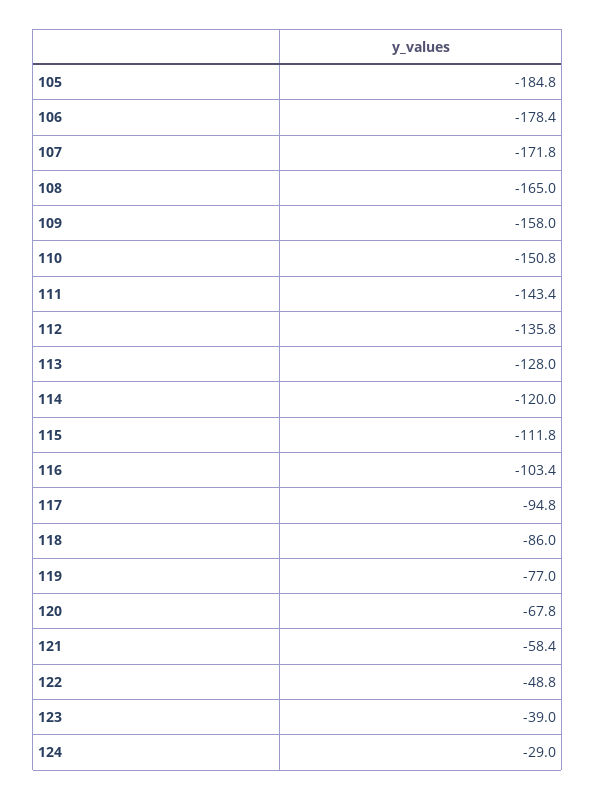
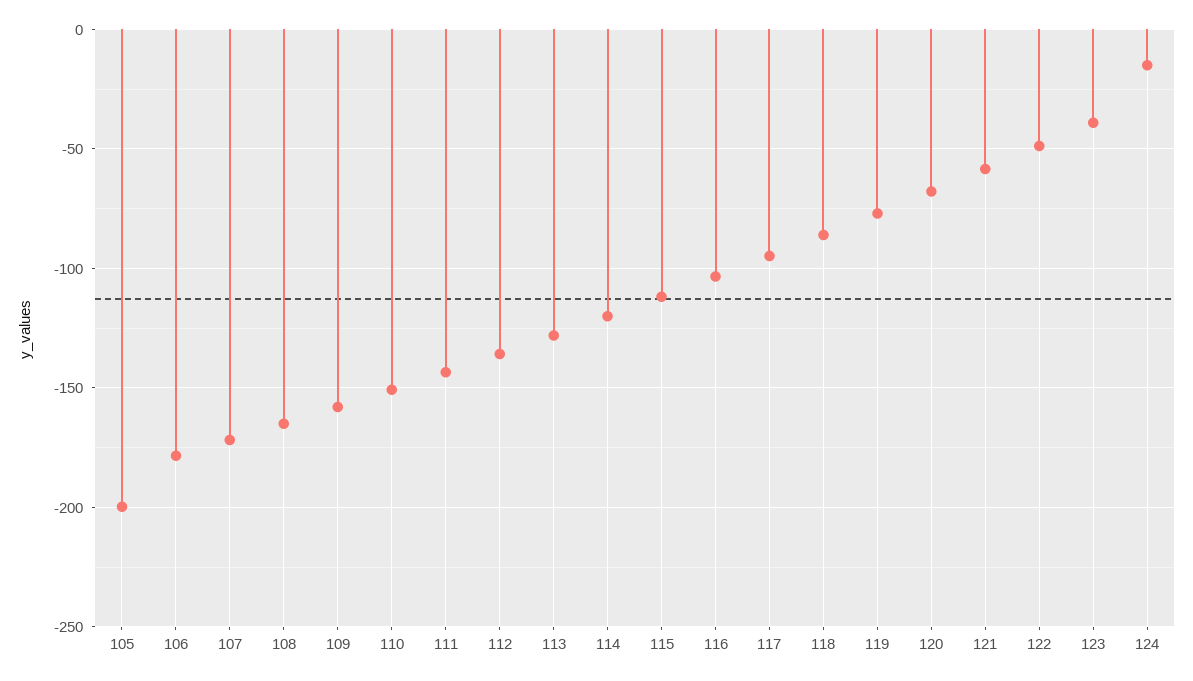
  {
-   "105": -184.8,
+   "105": -200,
    "106": -178.4,
    "107": -171.8,
    "108": -165,
    "109": -158,
    "110": -150.8,
    "111": -143.4,
    "112": -135.8,
    "113": -128,
    "114": -120,
    "115": -111.8,
    "116": -103.4,
    "117": -94.8,
    "118": -86,
    "119": -77,
    "120": -67.8,
    "121": -58.4,
    "122": -48.8,
    "123": -39,
-   "124": -29
+   "124": -15
  }

